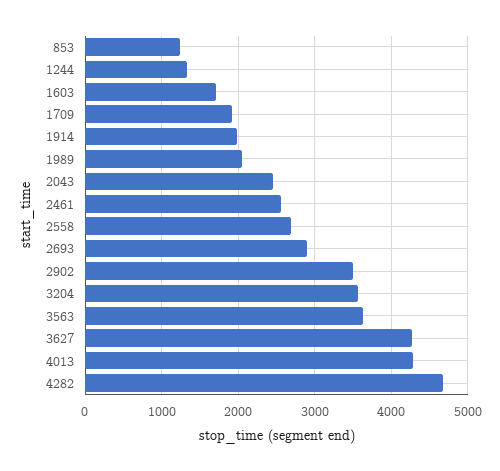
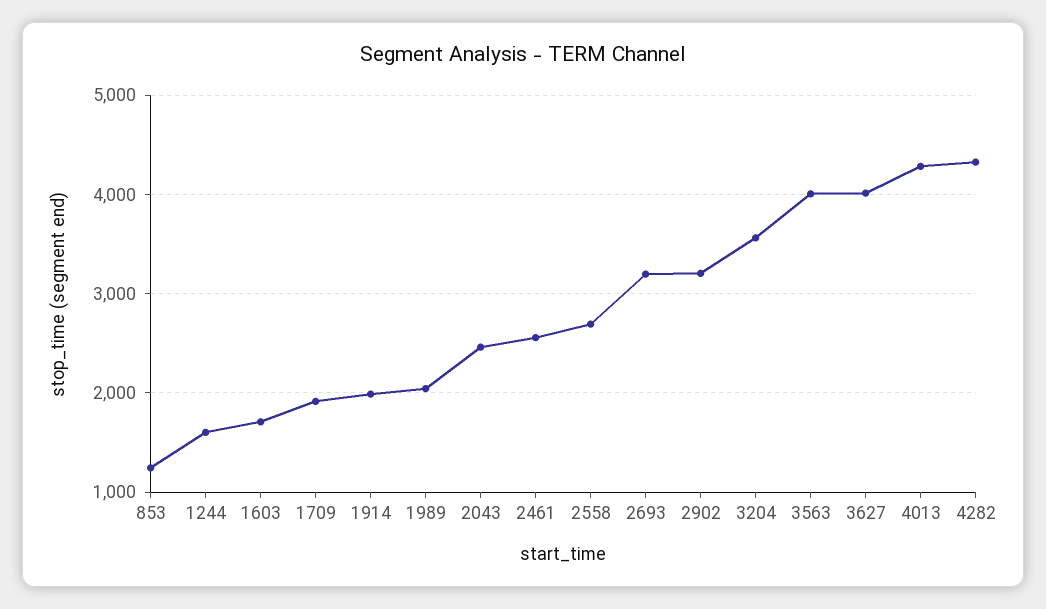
  {
    "853": 1200,
-   "1244": 1300,
+   "1244": 1600,
    "1603": 1700,
    "1709": 1900,
    "1914": 2000,
    "1989": 2000,
    "2043": 2500,
    "2461": 2600,
    "2558": 2700,
-   "2693": 2900,
+   "2693": 3200,
-   "2902": 3500,
+   "2902": 3200,
    "3204": 3600,
-   "3563": 3600,
+   "3563": 4000,
-   "3627": 4300,
+   "3627": 4000,
    "4013": 4300,
-   "4282": 4700
+   "4282": 4300
  }

